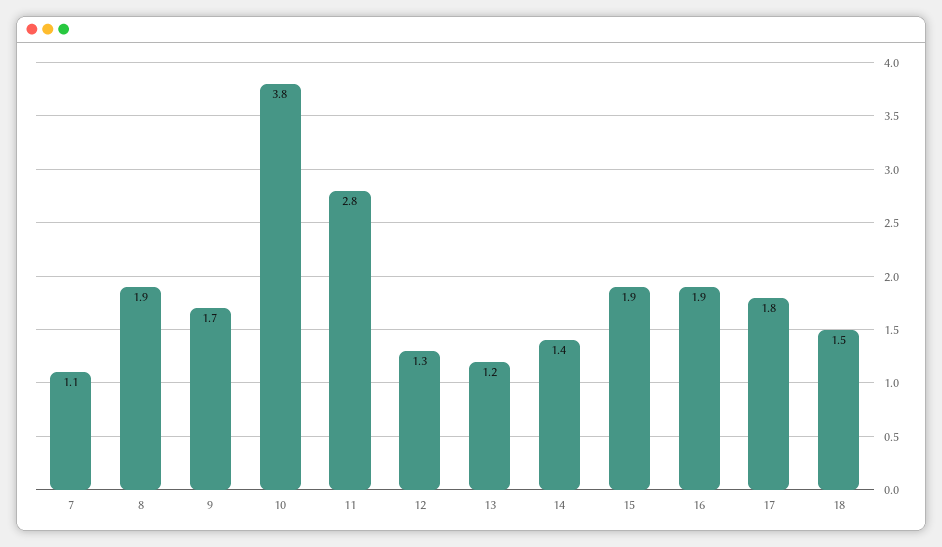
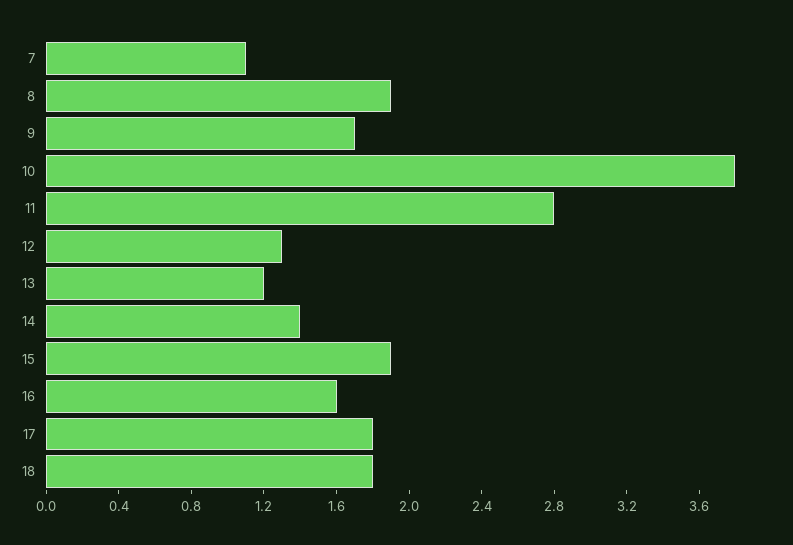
  {
    "7": 1.1,
    "8": 1.9,
    "9": 1.7,
    "10": 3.8,
    "11": 2.8,
    "12": 1.3,
    "13": 1.2,
    "14": 1.4,
    "15": 1.9,
-   "16": 1.9,
+   "16": 1.6,
    "17": 1.8,
-   "18": 1.5
+   "18": 1.8
  }

